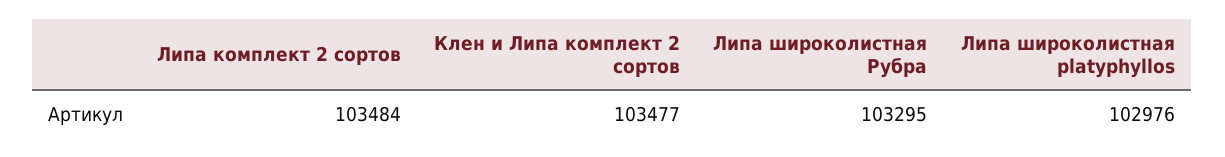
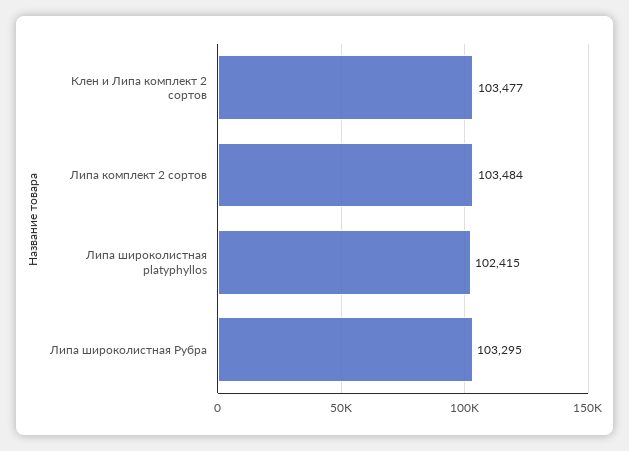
  {
    "Липа комплект 2 сортов": 103484,
    "Клен и Липа комплект 2 сортов": 103477,
    "Липа широколистная Рубра": 103295,
-   "Липа широколистная platyphyllos": 102976
+   "Липа широколистная platyphyllos": 102415
  }

